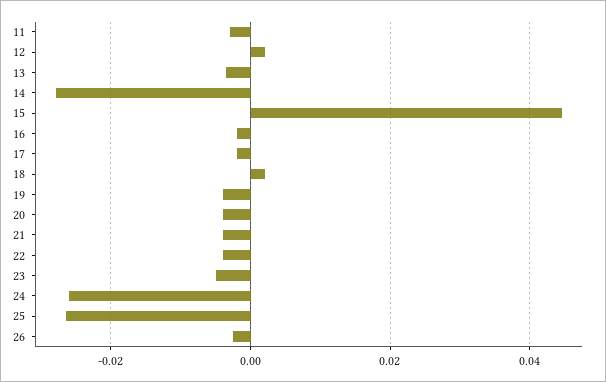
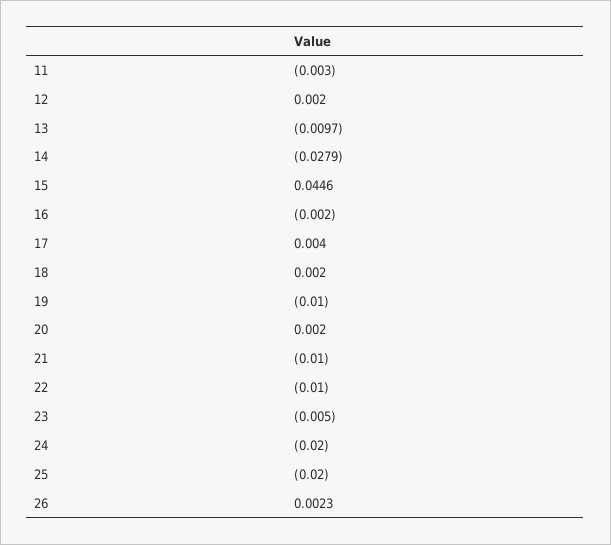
  {
    "11": -0.003,
    "12": 0.002,
-   "13": -0.004,
+   "13": -0.0097,
    "14": -0.0279,
    "15": 0.0446,
    "16": -0.002,
-   "17": -0.002,
+   "17": 0.004,
    "18": 0.002,
-   "19": -0.004,
+   "19": -0.01,
-   "20": -0.004,
+   "20": 0.002,
-   "21": -0.004,
+   "21": -0.01,
-   "22": -0.004,
+   "22": -0.01,
    "23": -0.005,
-   "24": -0.026,
+   "24": -0.02,
-   "25": -0.026,
+   "25": -0.02,
-   "26": -0.002
+   "26": 0.0023
  }

